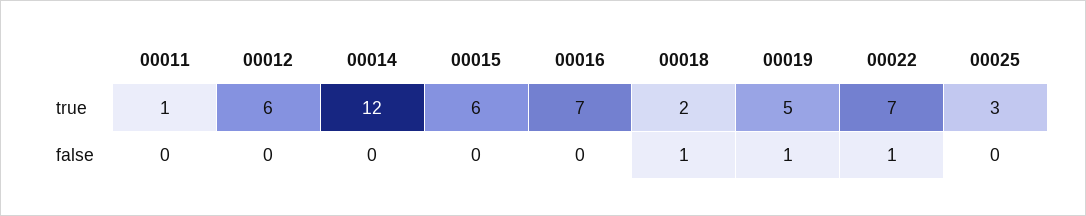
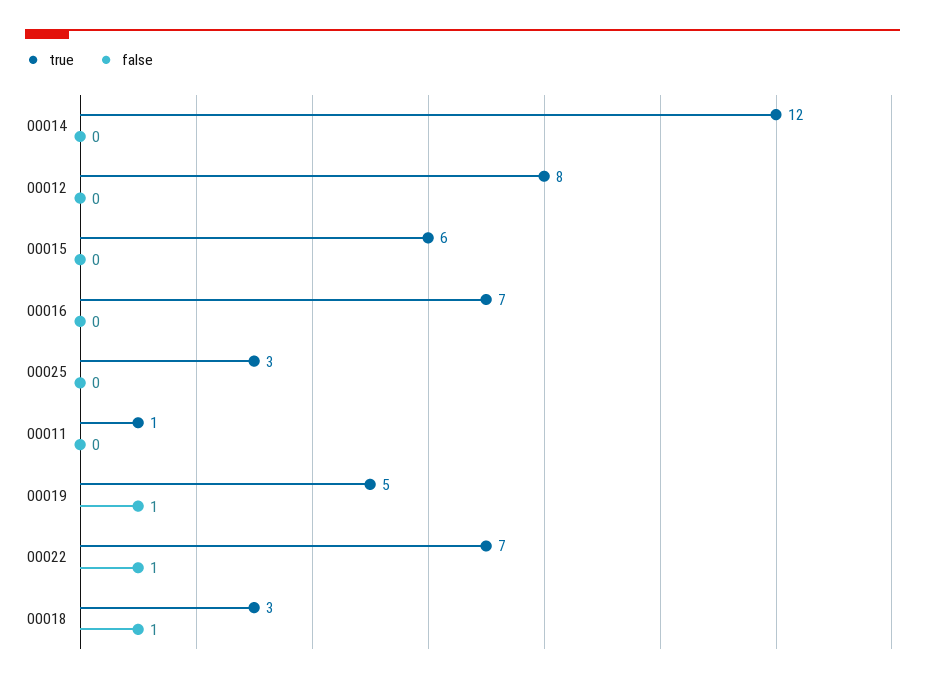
  {
    "true": {
      "00011": 1,
-     "00012": 6,
+     "00012": 8,
      "00014": 12,
      "00015": 6,
      "00016": 7,
-     "00018": 2,
+     "00018": 3,
      "00019": 5,
      "00022": 7,
      "00025": 3
    },
    "false": {
      "00011": 0,
      "00012": 0,
      "00014": 0,
      "00015": 0,
      "00016": 0,
      "00018": 1,
      "00019": 1,
      "00022": 1,
      "00025": 0
    }
  }

